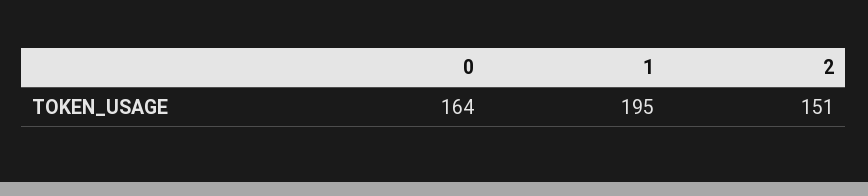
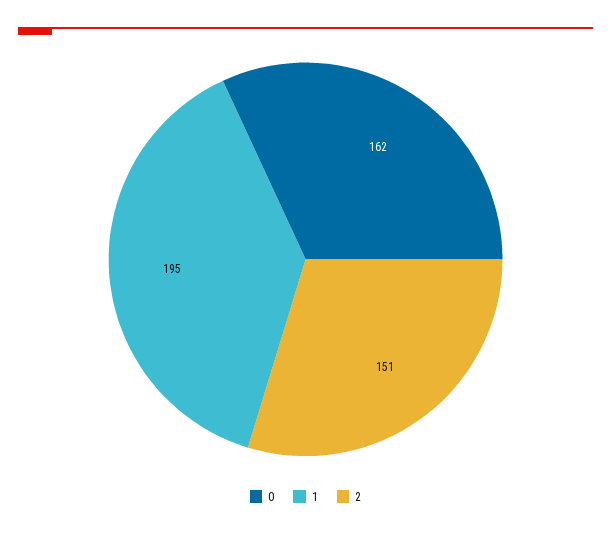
  {
-   "0": 164,
+   "0": 162,
    "1": 195,
    "2": 151
  }

